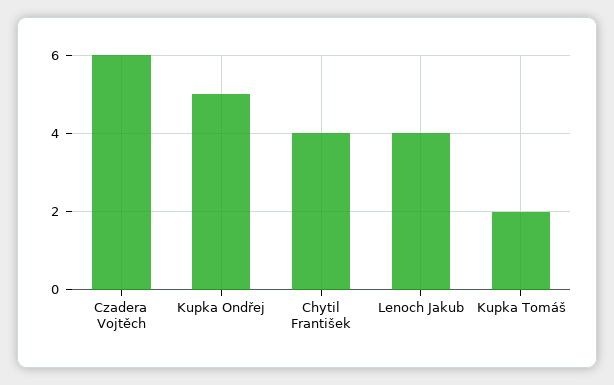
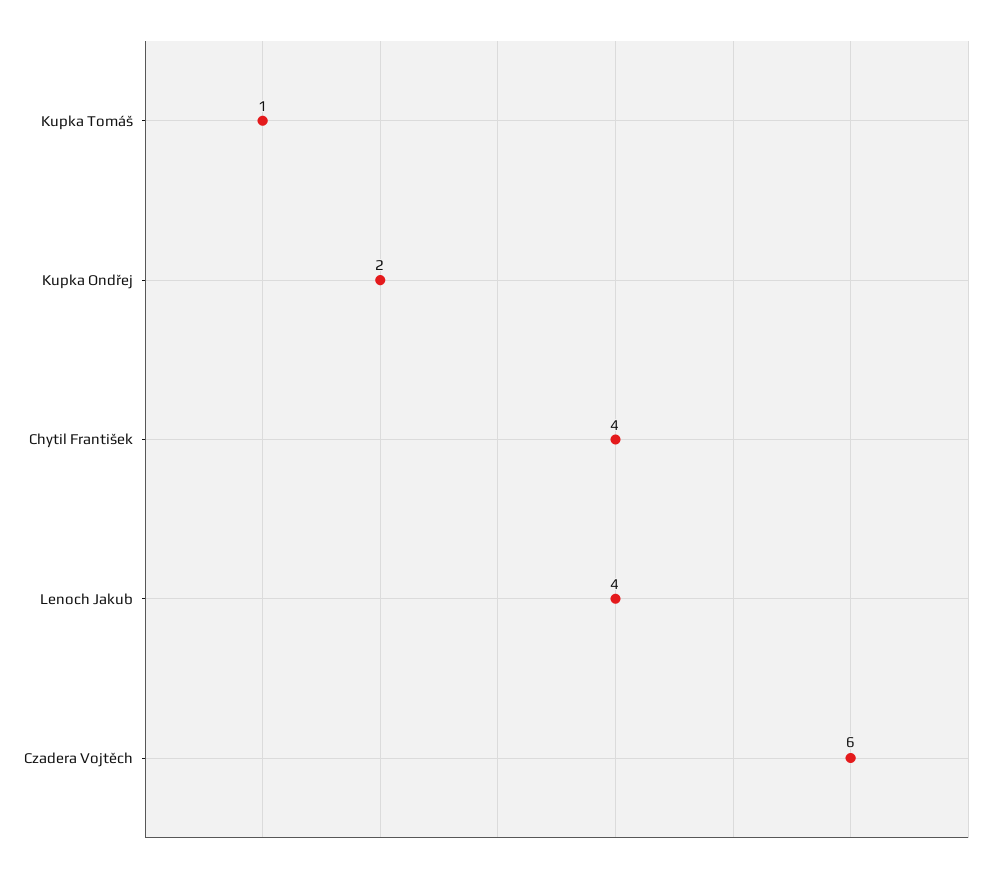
  {
    "Czadera Vojtěch": 6,
-   "Kupka Ondřej": 5,
+   "Kupka Ondřej": 2,
    "Chytil František": 4,
    "Lenoch Jakub": 4,
-   "Kupka Tomáš": 2
+   "Kupka Tomáš": 1
  }

